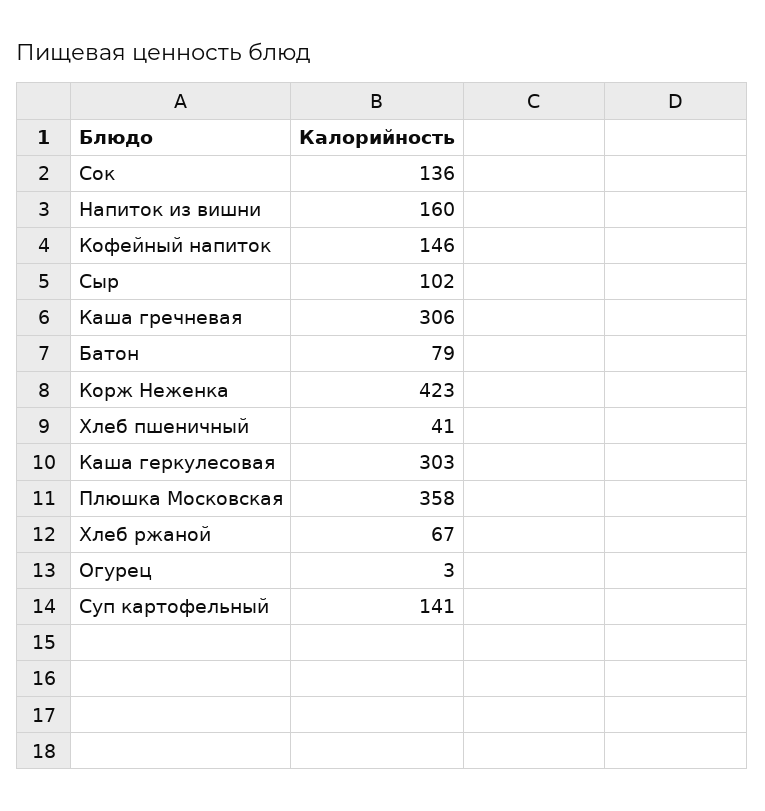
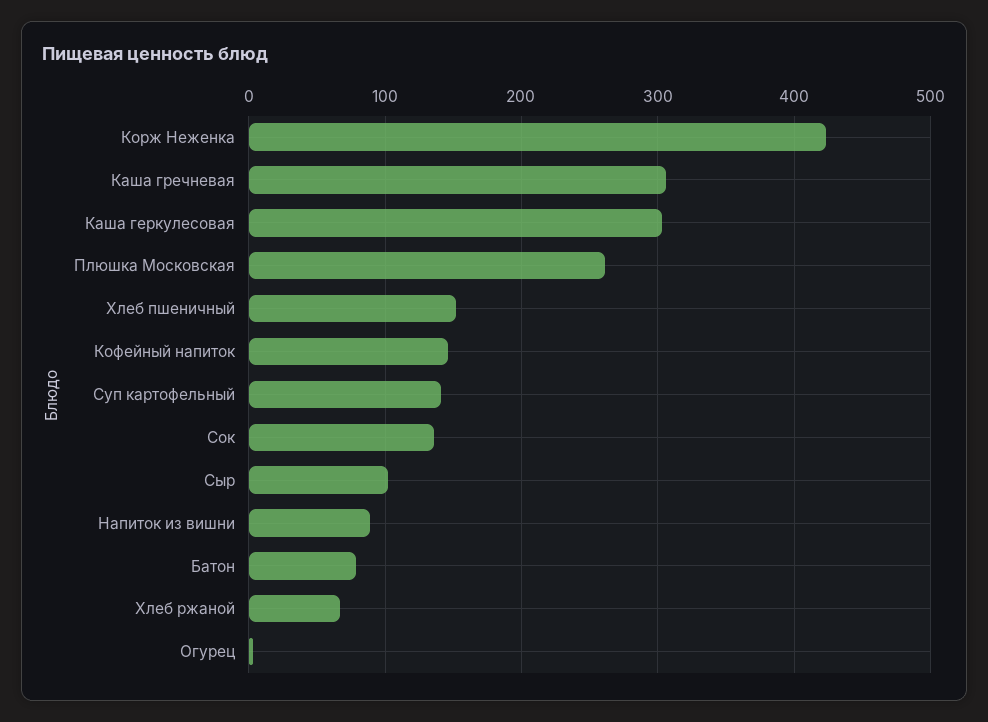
  {
    "Сок": 136,
-   "Напиток из вишни": 160,
+   "Напиток из вишни": 90,
    "Кофейный напиток": 146,
    "Сыр": 102,
    "Каша гречневая": 306,
    "Батон": 79,
    "Корж Неженка": 423,
-   "Хлеб пшеничный": 41,
+   "Хлеб пшеничный": 150,
    "Каша геркулесовая": 303,
-   "Плюшка Московская": 358,
+   "Плюшка Московская": 260,
    "Хлеб ржаной": 67,
    "Огурец": 3,
    "Суп картофельный": 141
  }

